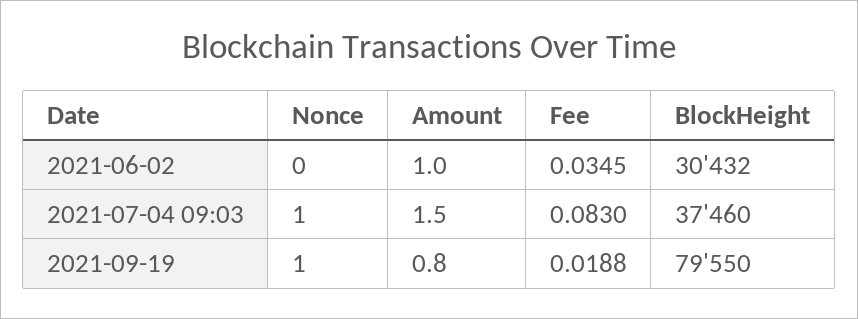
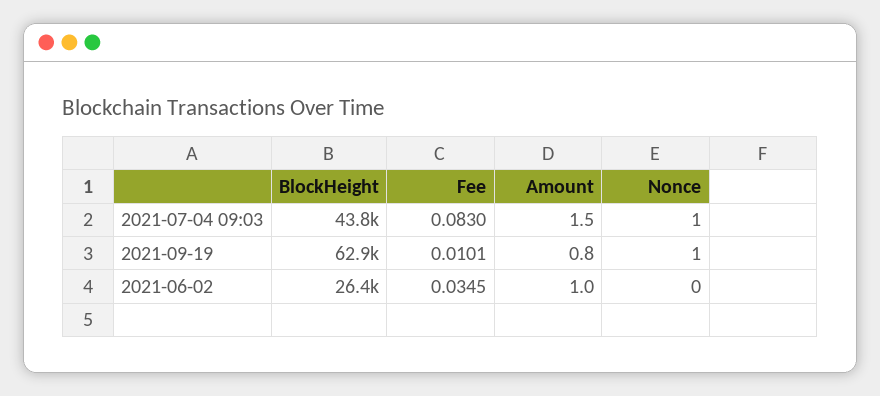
  {
    "Nonce": {
      "2021-06-02": 0,
      "2021-07-04 09:03": 1,
      "2021-09-19": 1
    },
    "Amount": {
      "2021-06-02": 1,
      "2021-07-04 09:03": 1.5,
      "2021-09-19": 0.8
    },
    "Fee": {
      "2021-06-02": 0.0345,
      "2021-07-04 09:03": 0.083,
-     "2021-09-19": 0.0188
+     "2021-09-19": 0.0101
    },
    "BlockHeight": {
-     "2021-06-02": 30432,
+     "2021-06-02": 26400,
-     "2021-07-04 09:03": 37460,
+     "2021-07-04 09:03": 43800,
-     "2021-09-19": 79550
+     "2021-09-19": 62900
    }
  }

